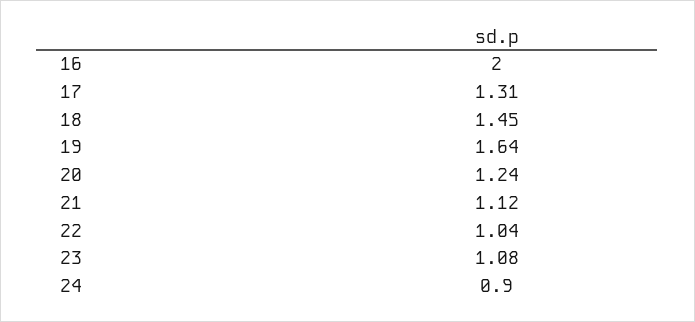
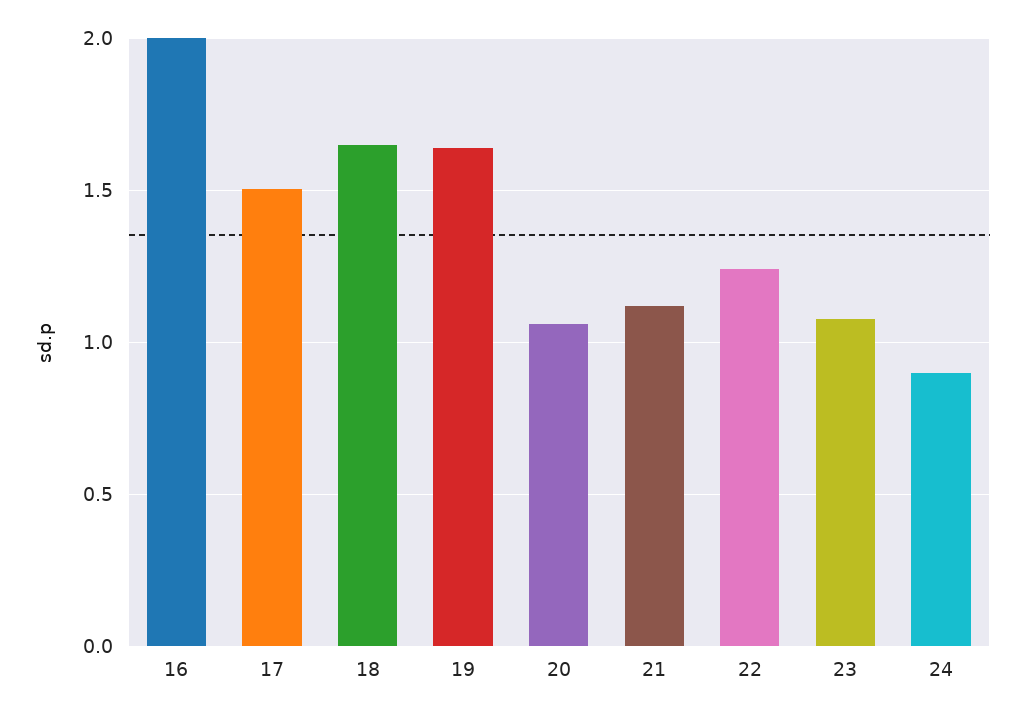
  {
    "16": 2,
-   "17": 1.31,
+   "17": 1.5,
-   "18": 1.45,
+   "18": 1.65,
    "19": 1.64,
-   "20": 1.24,
+   "20": 1.05,
    "21": 1.12,
-   "22": 1.04,
+   "22": 1.25,
    "23": 1.08,
    "24": 0.9
  }

